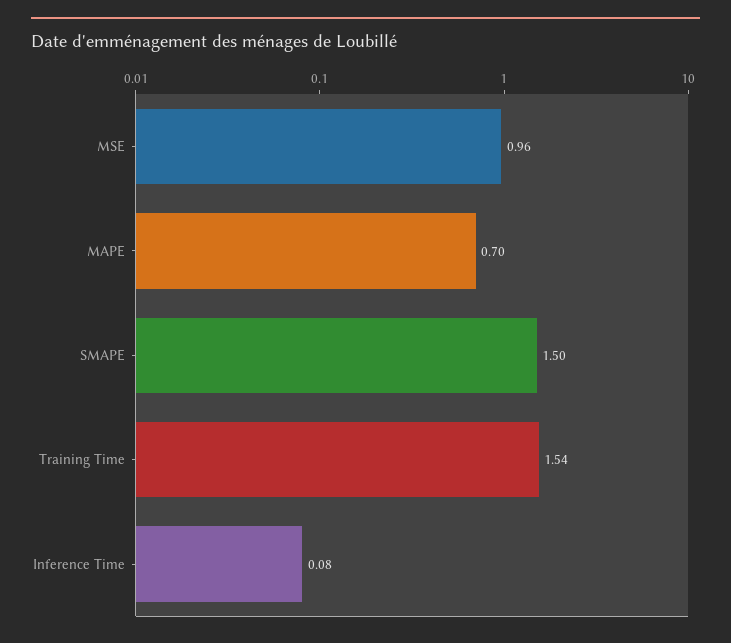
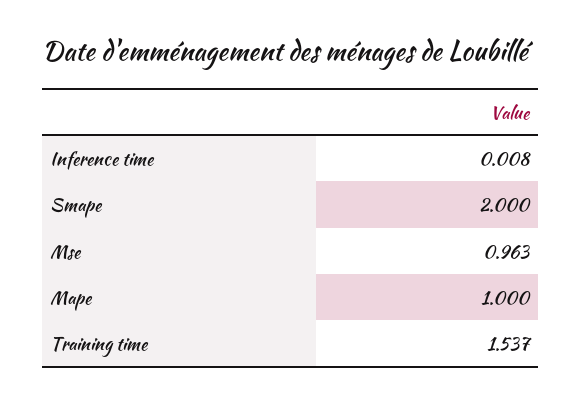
  {
    "MSE": 0.963,
-   "MAPE": 0.7,
+   "MAPE": 1,
-   "SMAPE": 1.5,
+   "SMAPE": 2,
    "Training Time": 1.537,
-   "Inference Time": 0.08
+   "Inference Time": 0.008
  }

